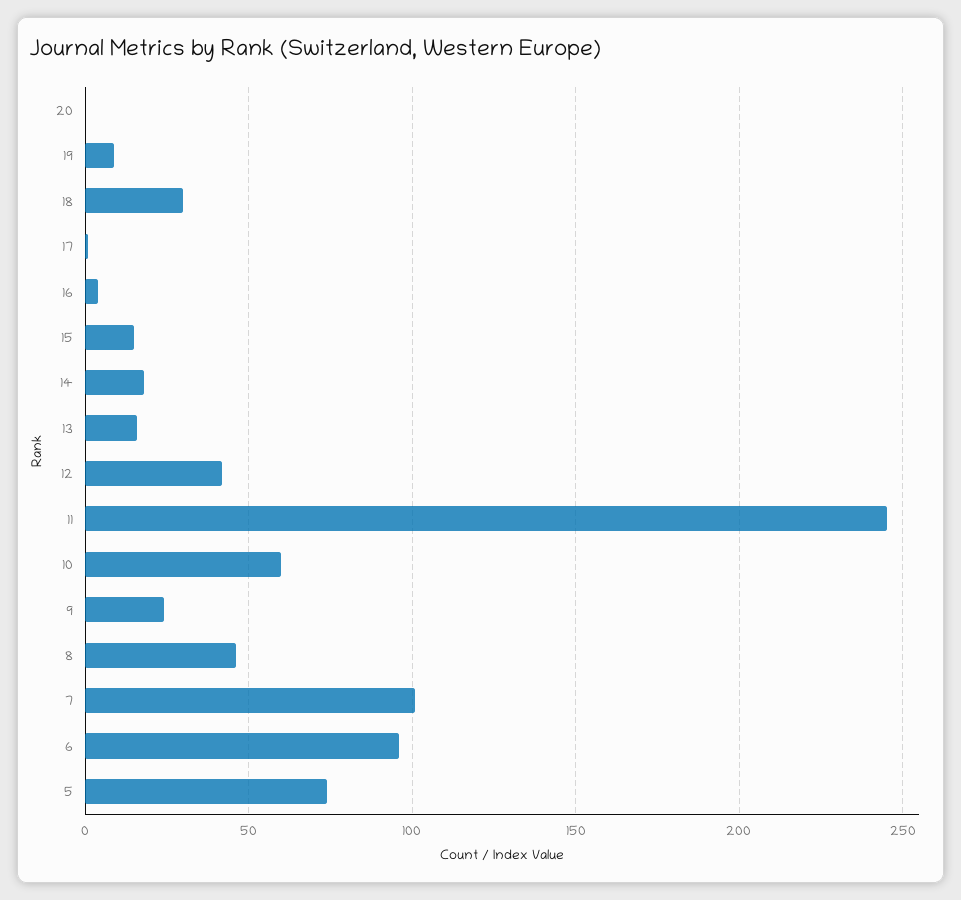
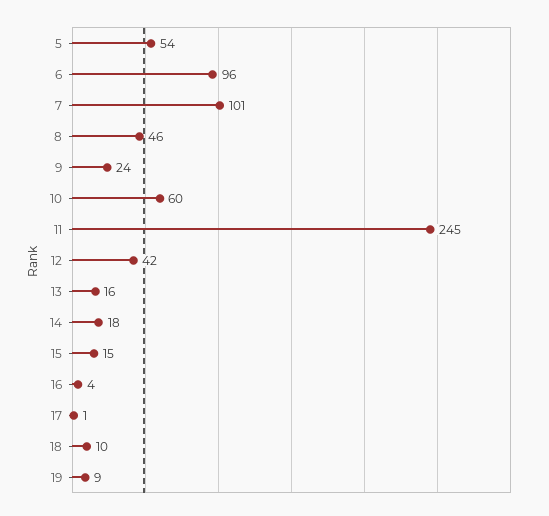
  {
-   "20": 0,
    "19": 9,
-   "18": 30,
+   "18": 10,
    "17": 1,
    "16": 4,
    "15": 15,
    "14": 18,
    "13": 16,
    "12": 42,
    "11": 245,
    "10": 60,
    "9": 24,
    "8": 46,
    "7": 101,
    "6": 96,
-   "5": 75
+   "5": 54
  }

